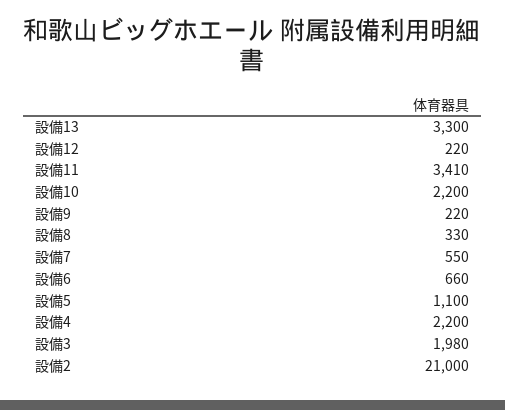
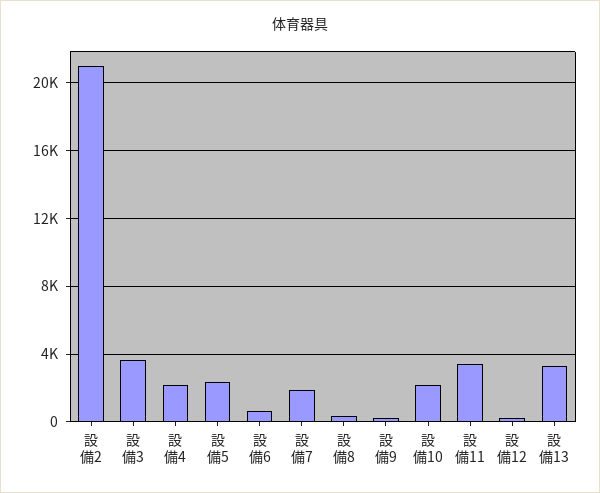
  {
    "設備13": 3300,
    "設備12": 220,
    "設備11": 3410,
    "設備10": 2200,
    "設備9": 220,
    "設備8": 330,
-   "設備7": 550,
+   "設備7": 2000,
    "設備6": 660,
-   "設備5": 1100,
+   "設備5": 2500,
    "設備4": 2200,
-   "設備3": 1980,
+   "設備3": 3500,
    "設備2": 21000
  }

